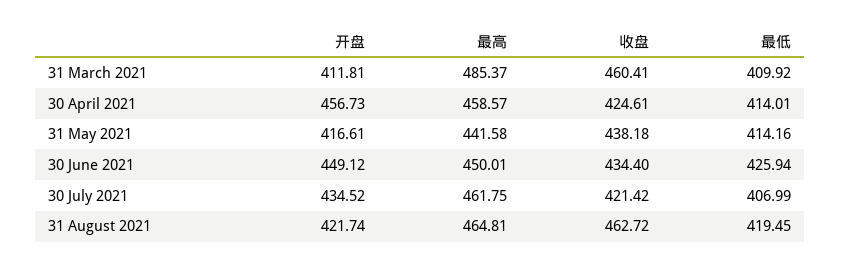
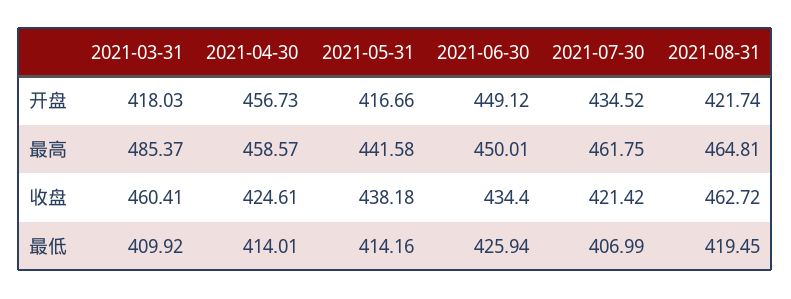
  {
    "开盘": {
-     "31 March 2021": 411.81,
+     "31 March 2021": 418.03,
      "30 April 2021": 456.73,
-     "31 May 2021": 416.61,
+     "31 May 2021": 416.66,
      "30 June 2021": 449.12,
      "30 July 2021": 434.52,
      "31 August 2021": 421.74
    },
    "最高": {
      "31 March 2021": 485.37,
      "30 April 2021": 458.57,
      "31 May 2021": 441.58,
      "30 June 2021": 450.01,
      "30 July 2021": 461.75,
      "31 August 2021": 464.81
    },
    "收盘": {
      "31 March 2021": 460.41,
      "30 April 2021": 424.61,
      "31 May 2021": 438.18,
      "30 June 2021": 434.4,
      "30 July 2021": 421.42,
      "31 August 2021": 462.72
    },
    "最低": {
      "31 March 2021": 409.92,
      "30 April 2021": 414.01,
      "31 May 2021": 414.16,
      "30 June 2021": 425.94,
      "30 July 2021": 406.99,
      "31 August 2021": 419.45
    }
  }

